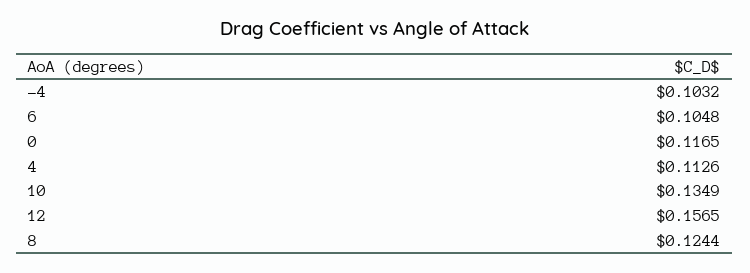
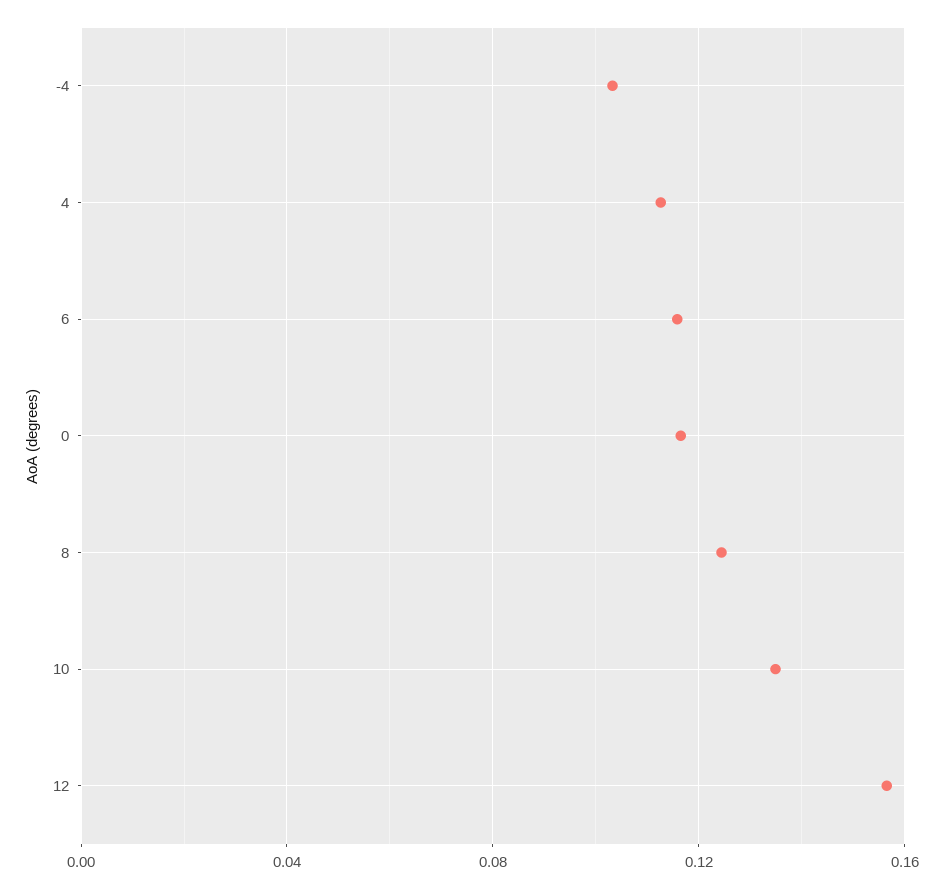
  {
    "-4": 0.1032,
-   "6": 0.1048,
+   "6": 0.115,
    "0": 0.1165,
    "4": 0.1126,
    "10": 0.1349,
    "12": 0.1565,
    "8": 0.1244
  }

